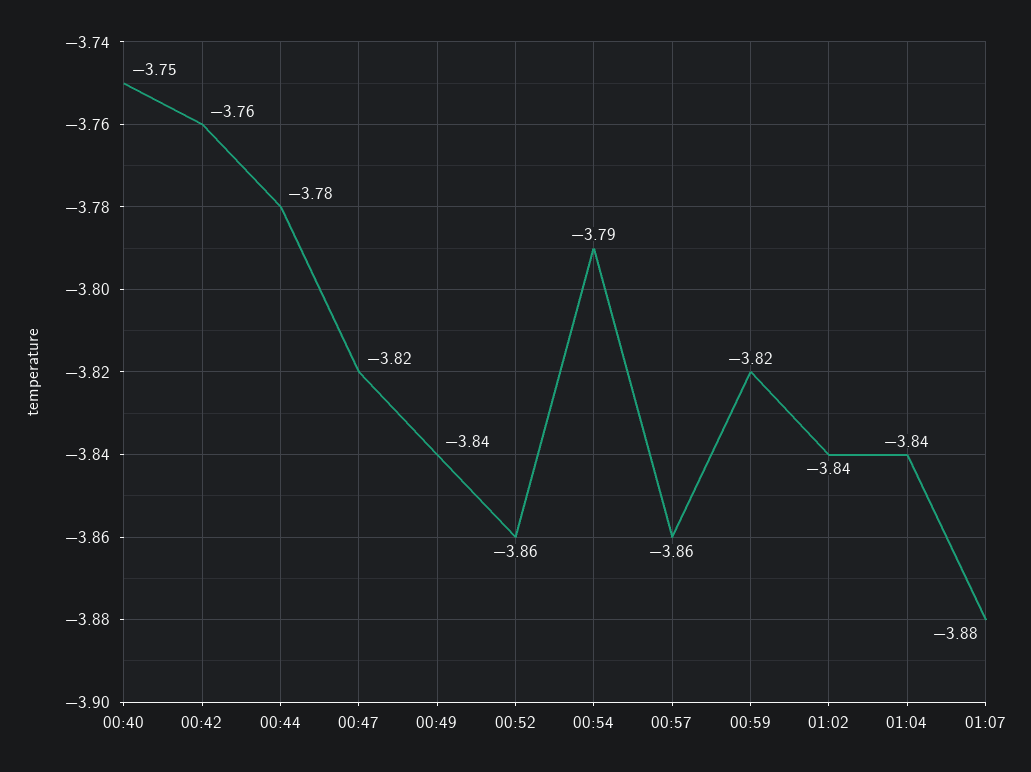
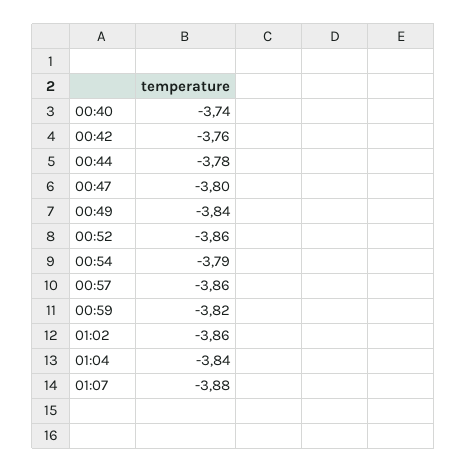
  {
-   "00:40": -3.75,
+   "00:40": -3.74,
    "00:42": -3.76,
    "00:44": -3.78,
-   "00:47": -3.82,
+   "00:47": -3.8,
    "00:49": -3.84,
    "00:52": -3.86,
    "00:54": -3.79,
    "00:57": -3.86,
    "00:59": -3.82,
-   "01:02": -3.84,
+   "01:02": -3.86,
    "01:04": -3.84,
    "01:07": -3.88
  }

